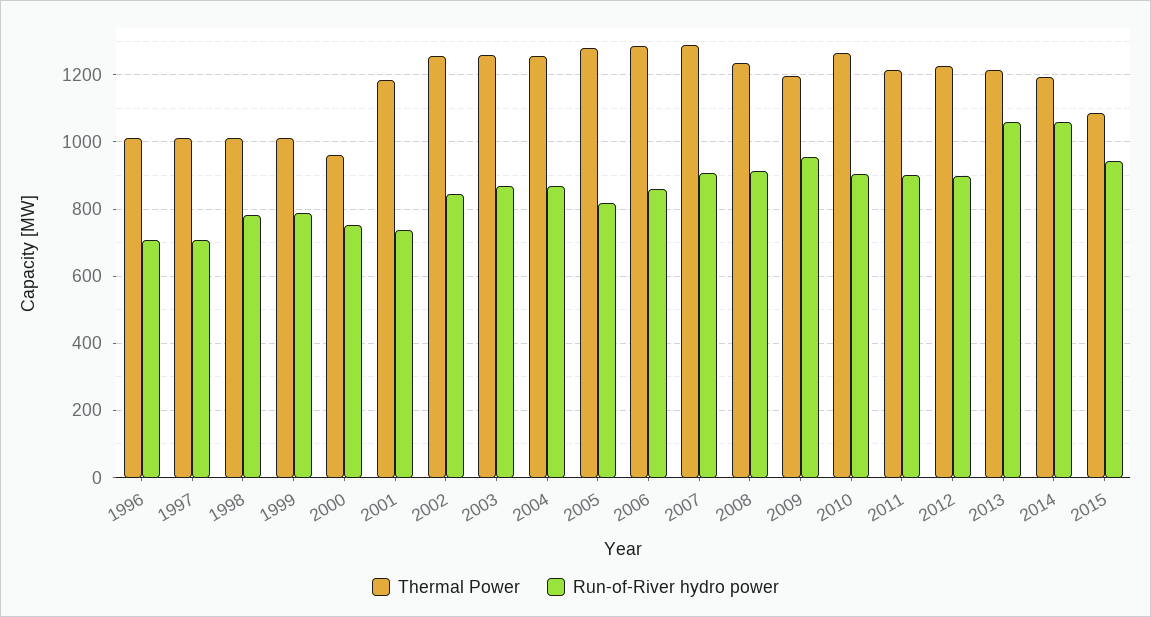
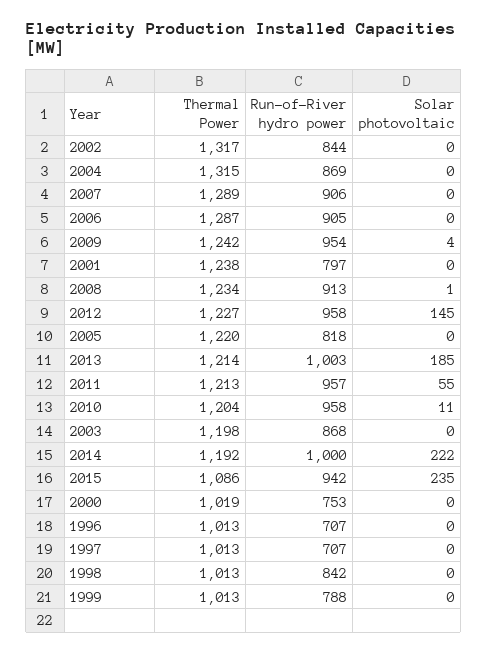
  {
    "Thermal Power": {
      "1996": 1013,
      "1997": 1013,
      "1998": 1013,
      "1999": 1013,
-     "2000": 960,
+     "2000": 1019,
-     "2001": 1180,
+     "2001": 1238,
-     "2002": 1260,
+     "2002": 1317,
-     "2003": 1260,
+     "2003": 1198,
-     "2004": 1260,
+     "2004": 1315,
-     "2005": 1280,
+     "2005": 1220,
      "2006": 1287,
      "2007": 1289,
      "2008": 1234,
-     "2009": 1200,
+     "2009": 1242,
-     "2010": 1260,
+     "2010": 1204,
      "2011": 1213,
      "2012": 1227,
      "2013": 1214,
      "2014": 1192,
      "2015": 1086
    },
    "Run-of-River hydro power": {
      "1996": 707,
      "1997": 707,
-     "1998": 780,
+     "1998": 842,
      "1999": 788,
      "2000": 753,
-     "2001": 740,
+     "2001": 797,
      "2002": 844,
      "2003": 868,
      "2004": 869,
      "2005": 818,
-     "2006": 860,
+     "2006": 905,
      "2007": 906,
      "2008": 913,
      "2009": 954,
-     "2010": 900,
+     "2010": 958,
-     "2011": 900,
+     "2011": 957,
-     "2012": 900,
+     "2012": 958,
-     "2013": 1060,
+     "2013": 1003,
-     "2014": 1060,
+     "2014": 1000,
      "2015": 942
-   }
+   },
+   "Solar photovoltaic": {
+     "2002": 0,
+     "2004": 0,
+     "2007": 0,
+     "2006": 0,
+     "2009": 4,
+     "2001": 0,
+     "2008": 1,
+     "2012": 145,
+     "2005": 0,
+     "2013": 185,
+     "2011": 55,
+     "2010": 11,
+     "2003": 0,
+     "2014": 222,
+     "2015": 235,
+     "2000": 0,
+     "1996": 0,
+     "1997": 0,
+     "1998": 0,
+     "1999": 0
+   }
  }

